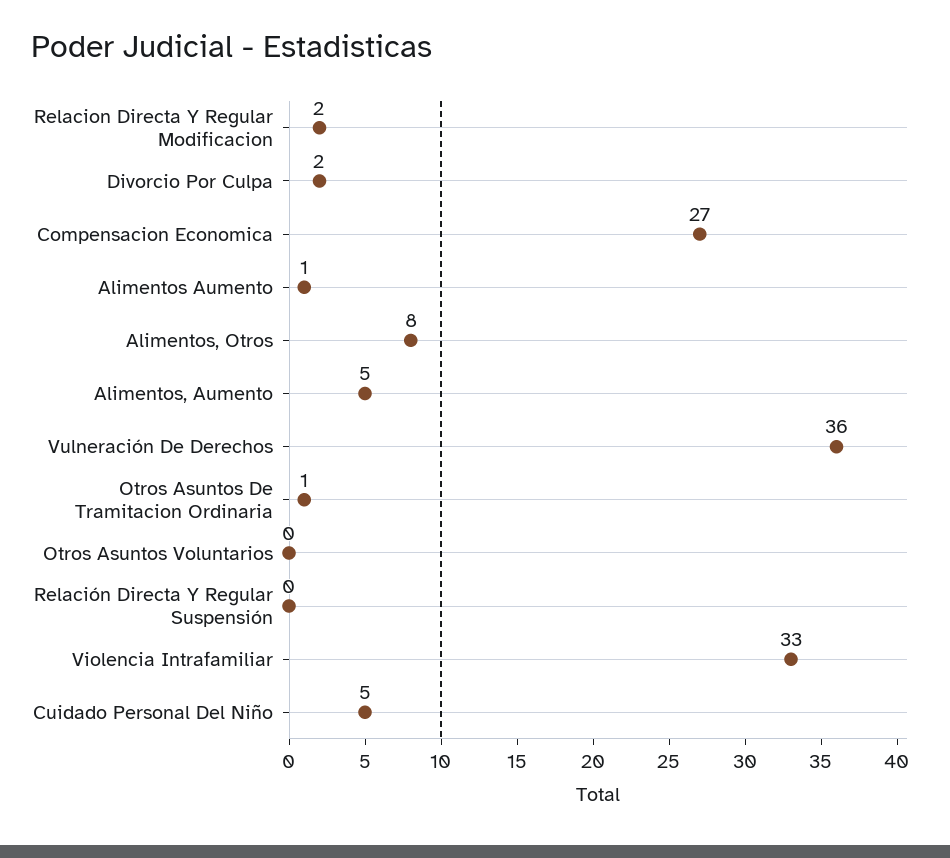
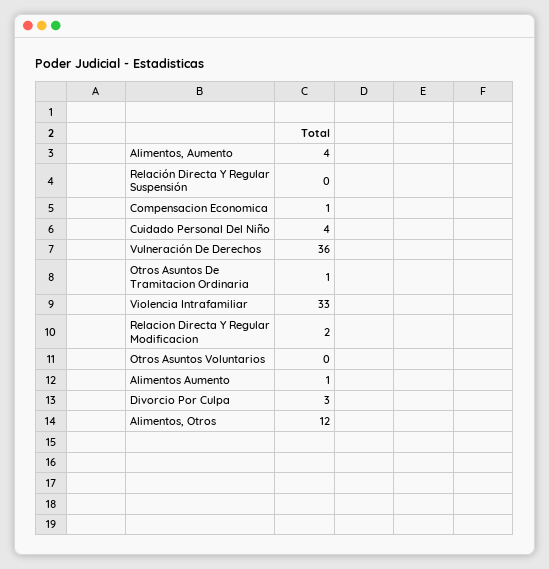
  {
    "Relacion Directa Y Regular Modificacion": 2,
-   "Divorcio Por Culpa": 2,
+   "Divorcio Por Culpa": 3,
-   "Compensacion Economica": 27,
+   "Compensacion Economica": 1,
    "Alimentos Aumento": 1,
-   "Alimentos, Otros": 8,
+   "Alimentos, Otros": 12,
-   "Alimentos, Aumento": 5,
+   "Alimentos, Aumento": 4,
    "Vulneración De Derechos": 36,
    "Otros Asuntos De Tramitacion Ordinaria": 1,
    "Otros Asuntos Voluntarios": 0,
    "Relación Directa Y Regular Suspensión": 0,
    "Violencia Intrafamiliar": 33,
-   "Cuidado Personal Del Niño": 5
+   "Cuidado Personal Del Niño": 4
  }

